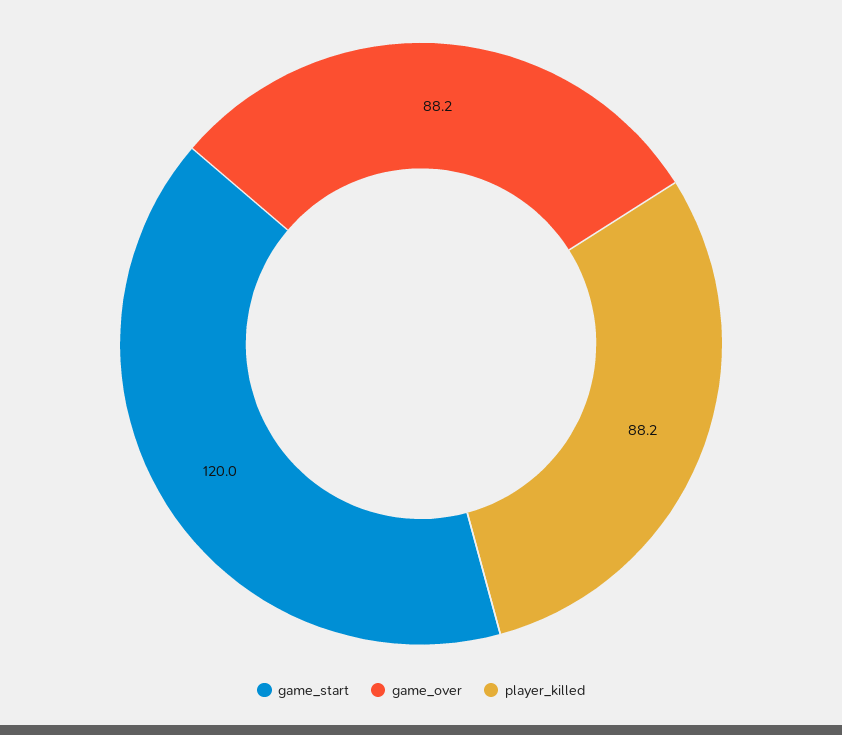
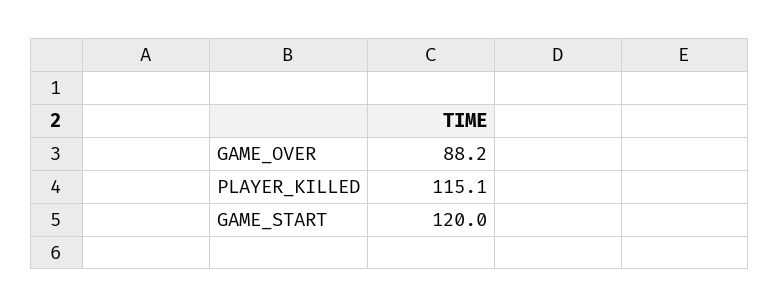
  {
    "game_start": 120,
    "game_over": 88.2,
-   "player_killed": 88.2
+   "player_killed": 115.1
  }

